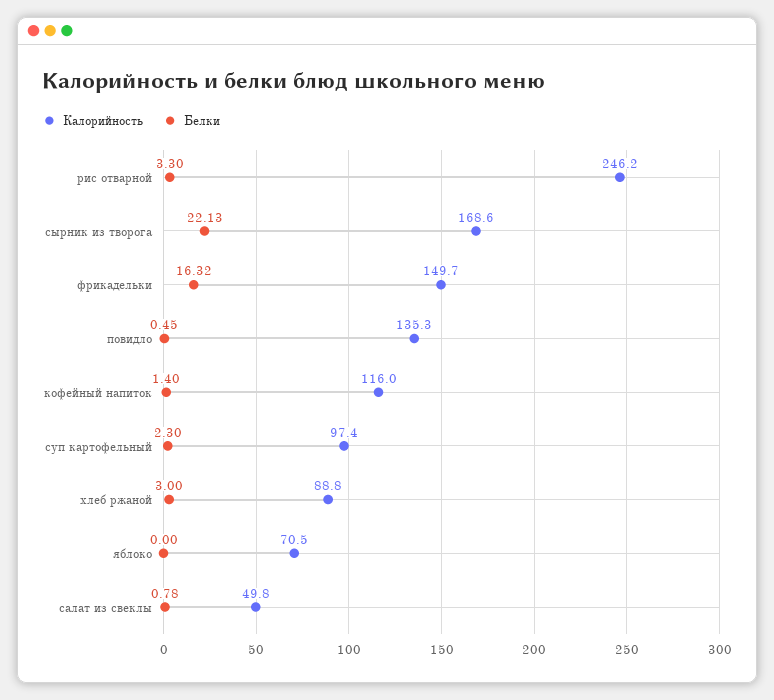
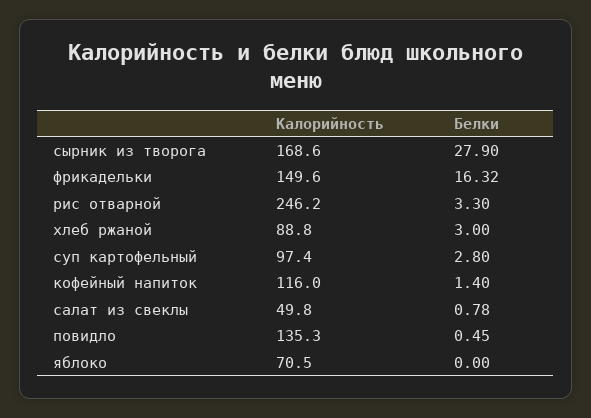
  {
    "Калорийность": {
      "рис отварной": 246.2,
      "сырник из творога": 168.6,
-     "фрикадельки": 149.7,
+     "фрикадельки": 149.6,
      "повидло": 135.3,
      "кофейный напиток": 116,
      "суп картофельный": 97.4,
      "хлеб ржаной": 88.8,
      "яблоко": 70.5,
      "салат из свеклы": 49.8
    },
    "Белки": {
      "рис отварной": 3.3,
-     "сырник из творога": 22.13,
+     "сырник из творога": 27.9,
      "фрикадельки": 16.32,
      "повидло": 0.45,
      "кофейный напиток": 1.4,
-     "суп картофельный": 2.3,
+     "суп картофельный": 2.8,
      "хлеб ржаной": 3,
      "яблоко": 0,
      "салат из свеклы": 0.78
    }
  }

